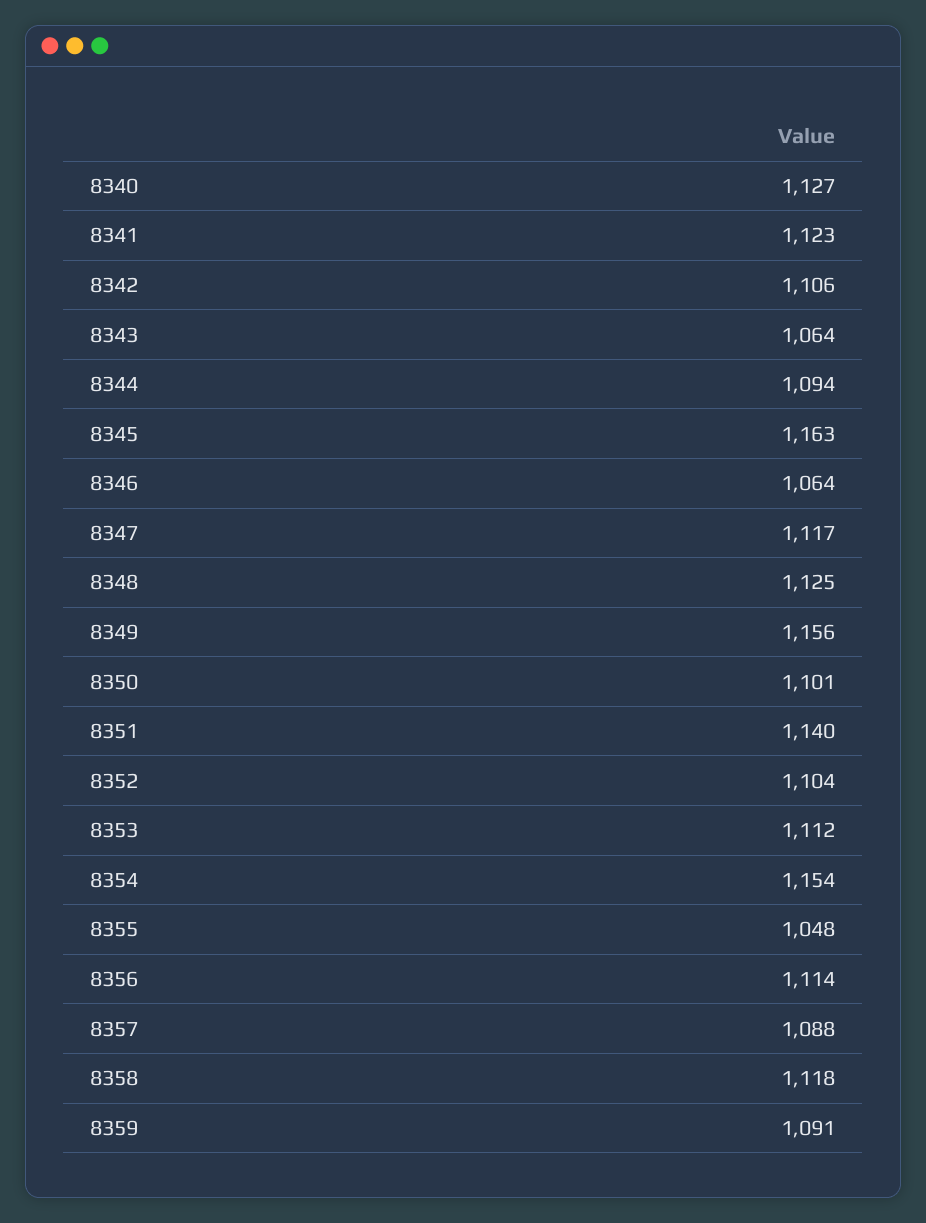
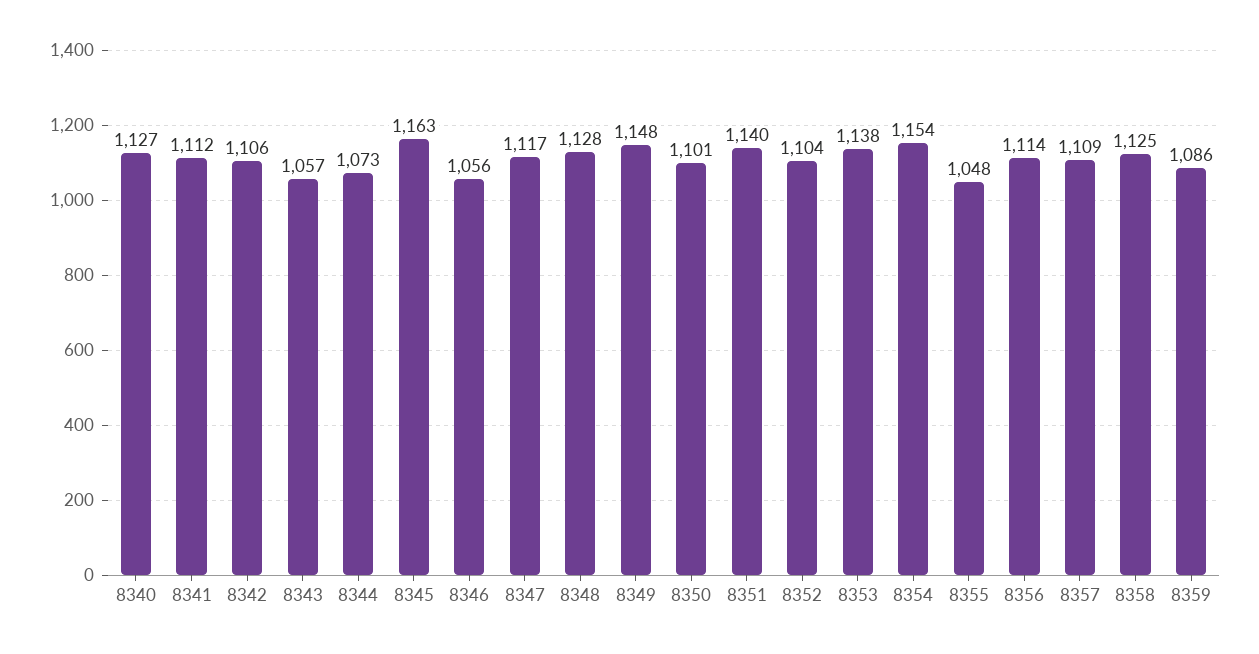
  {
    "8340": 1127,
-   "8341": 1123,
+   "8341": 1112,
    "8342": 1106,
-   "8343": 1064,
+   "8343": 1057,
-   "8344": 1094,
+   "8344": 1073,
    "8345": 1163,
-   "8346": 1064,
+   "8346": 1056,
    "8347": 1117,
-   "8348": 1125,
+   "8348": 1128,
-   "8349": 1156,
+   "8349": 1148,
    "8350": 1101,
    "8351": 1140,
    "8352": 1104,
-   "8353": 1112,
+   "8353": 1138,
    "8354": 1154,
    "8355": 1048,
    "8356": 1114,
-   "8357": 1088,
+   "8357": 1109,
-   "8358": 1118,
+   "8358": 1125,
-   "8359": 1091
+   "8359": 1086
  }

